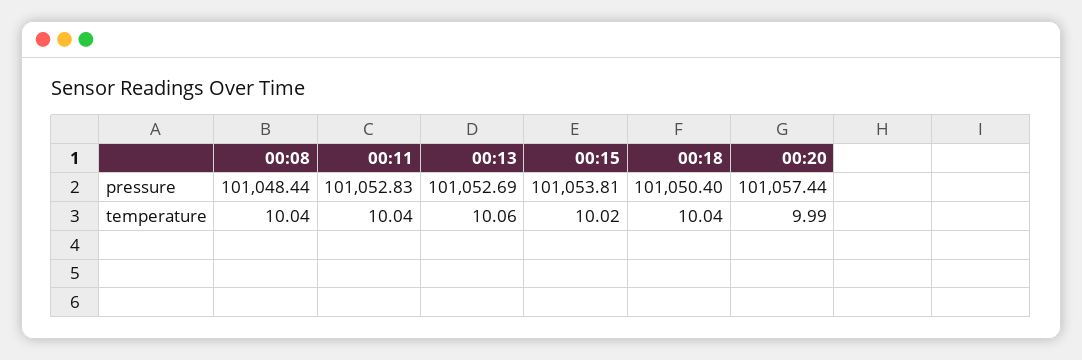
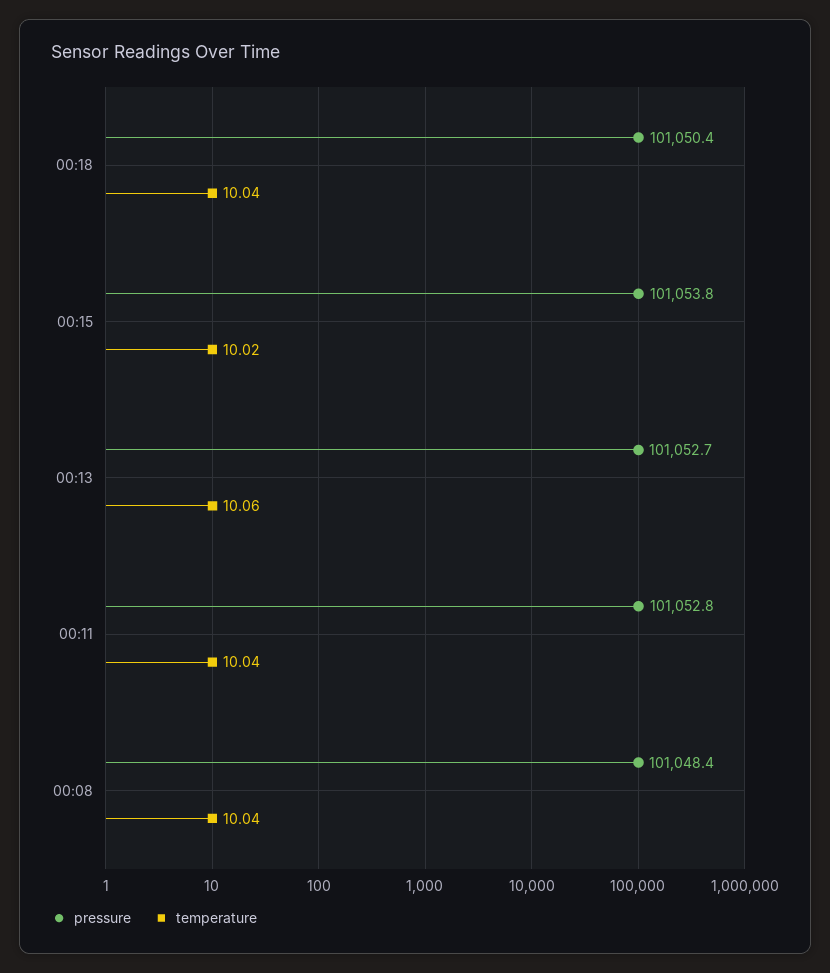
  {
    "pressure": {
      "00:08": 101048.44,
      "00:11": 101052.83,
      "00:13": 101052.69,
      "00:15": 101053.81,
-     "00:18": 101050.4,
+     "00:18": 101050.4
-     "00:20": 101057.44
    },
    "temperature": {
      "00:08": 10.04,
      "00:11": 10.04,
      "00:13": 10.06,
      "00:15": 10.02,
-     "00:18": 10.04,
+     "00:18": 10.04
-     "00:20": 9.99
    }
  }

